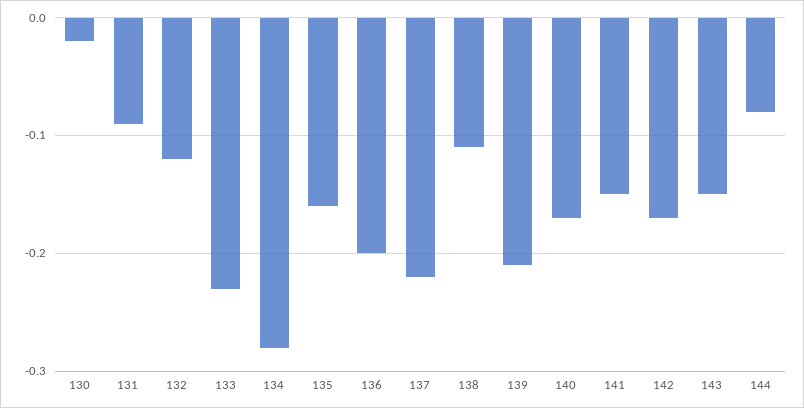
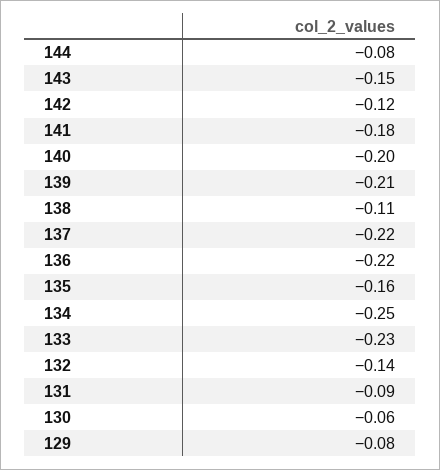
  {
-   "130": -0.02,
+   "130": -0.06,
    "131": -0.09,
-   "132": -0.12,
+   "132": -0.14,
    "133": -0.23,
-   "134": -0.28,
+   "134": -0.25,
    "135": -0.16,
-   "136": -0.2,
+   "136": -0.22,
    "137": -0.22,
    "138": -0.11,
    "139": -0.21,
-   "140": -0.17,
+   "140": -0.2,
-   "141": -0.15,
+   "141": -0.18,
-   "142": -0.17,
+   "142": -0.12,
    "143": -0.15,
-   "144": -0.08
+   "144": -0.08,
+   "129": -0.08
  }

